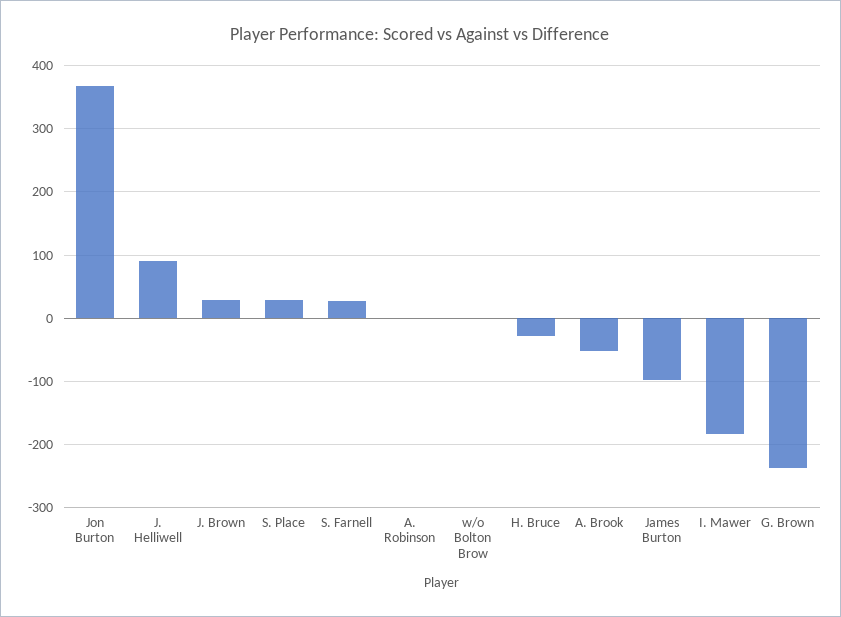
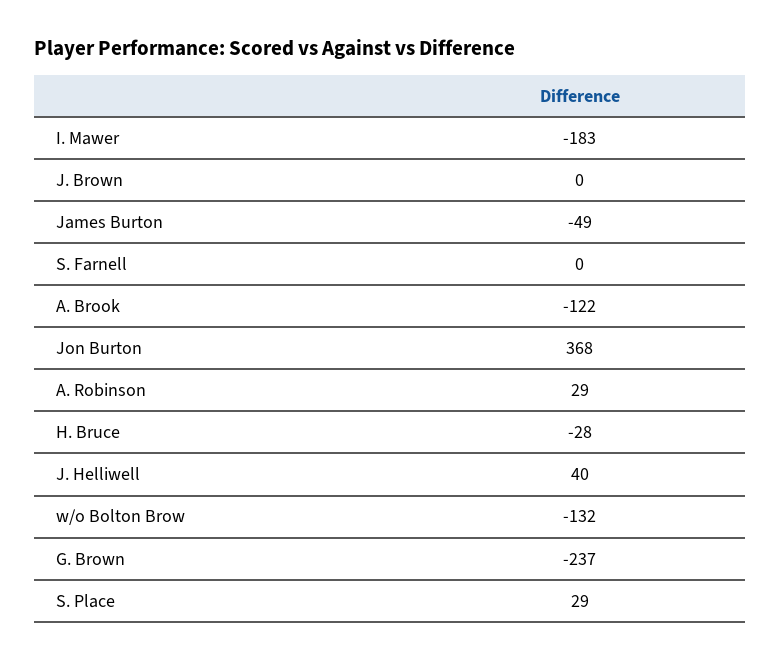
  {
    "Jon Burton": 368,
-   "J. Helliwell": 90,
+   "J. Helliwell": 40,
-   "J. Brown": 30,
+   "J. Brown": 0,
    "S. Place": 29,
-   "S. Farnell": 30,
+   "S. Farnell": 0,
-   "A. Robinson": 0,
+   "A. Robinson": 29,
-   "w/o Bolton Brow": 0,
+   "w/o Bolton Brow": -132,
    "H. Bruce": -28,
-   "A. Brook": -50,
+   "A. Brook": -122,
-   "James Burton": -100,
+   "James Burton": -49,
    "I. Mawer": -183,
    "G. Brown": -237
  }

